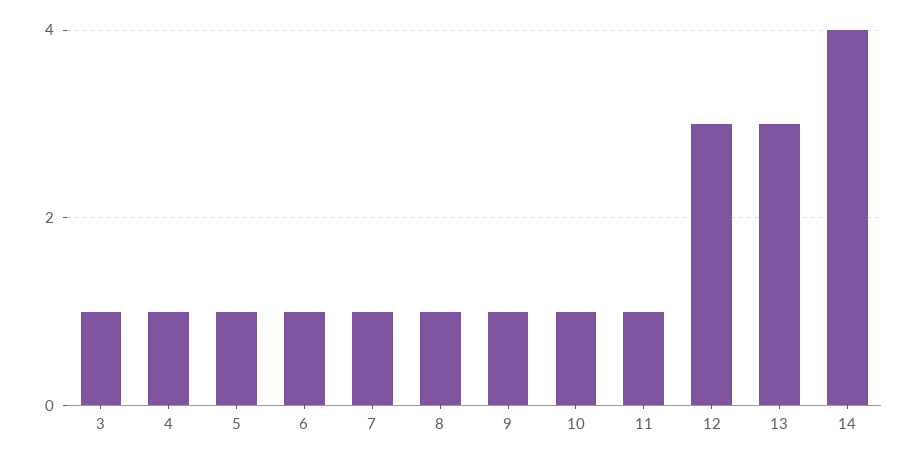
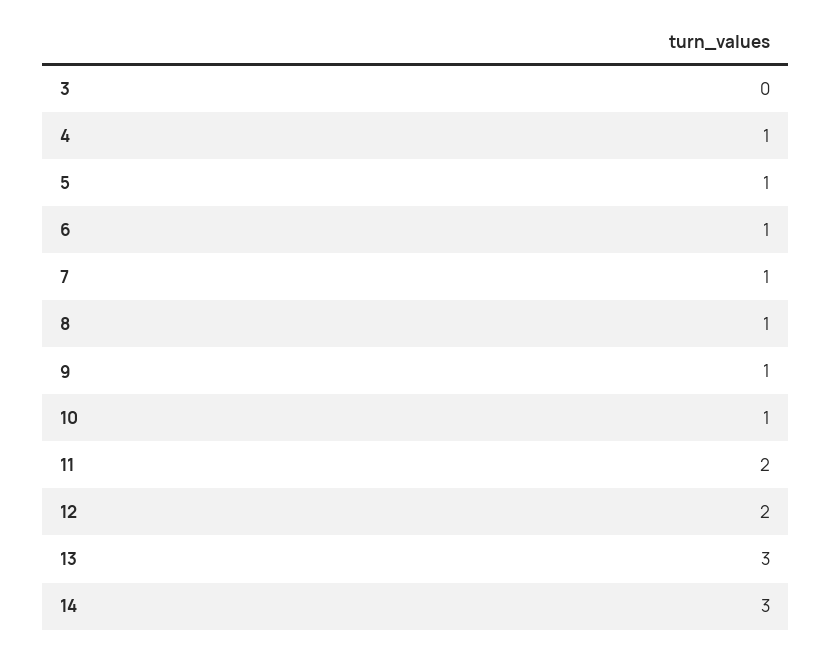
  {
-   "3": 1,
+   "3": 0,
    "4": 1,
    "5": 1,
    "6": 1,
    "7": 1,
    "8": 1,
    "9": 1,
    "10": 1,
-   "11": 1,
+   "11": 2,
-   "12": 3,
+   "12": 2,
    "13": 3,
-   "14": 4
+   "14": 3
  }

